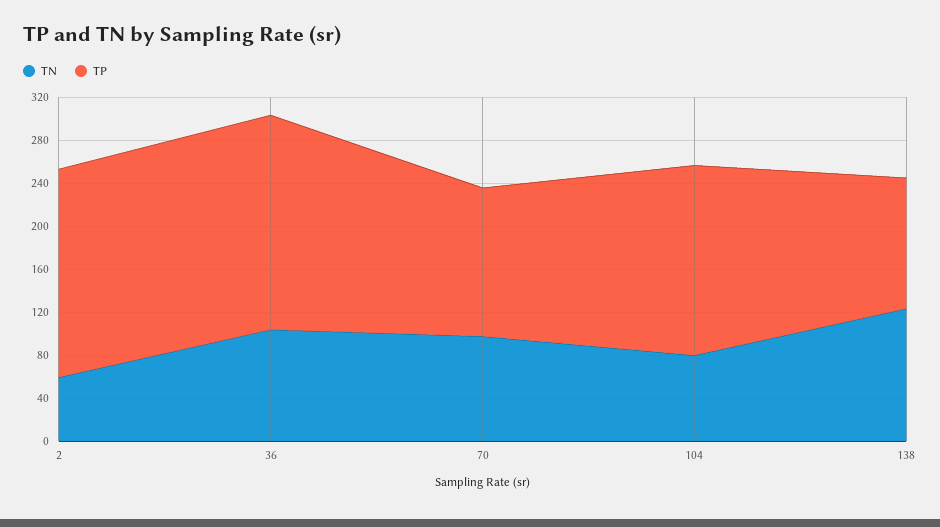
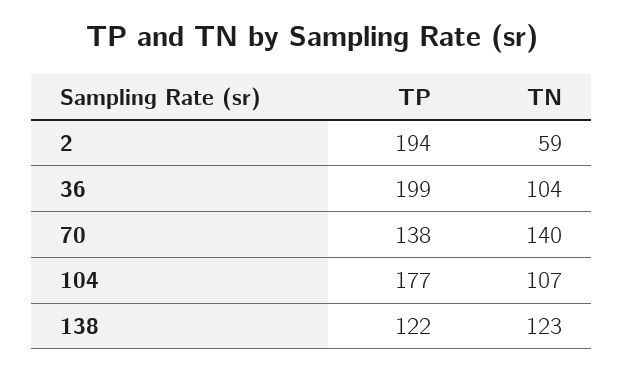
  {
    "TN": {
      "2": 59,
      "36": 104,
-     "70": 100,
+     "70": 140,
-     "104": 80,
+     "104": 107,
      "138": 123
    },
    "TP": {
      "2": 194,
      "36": 199,
      "70": 138,
      "104": 177,
      "138": 122
    }
  }

